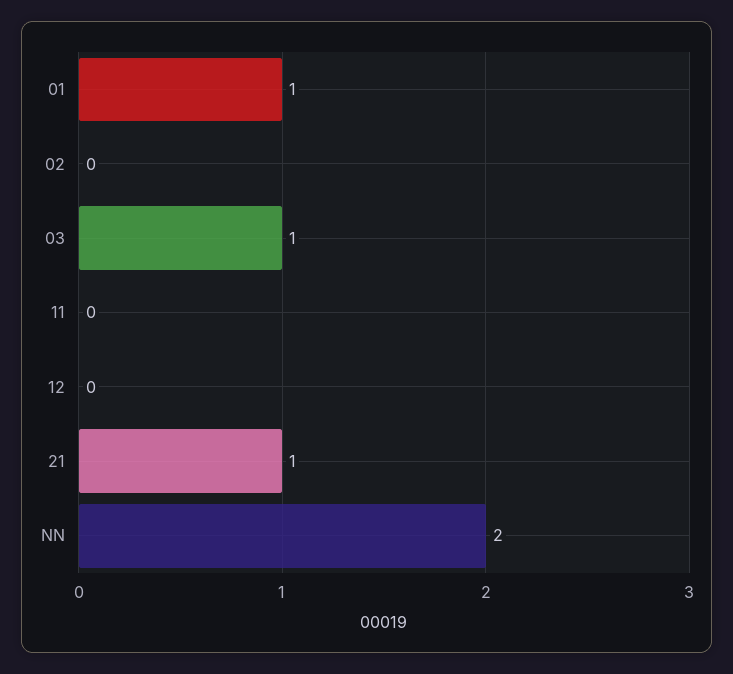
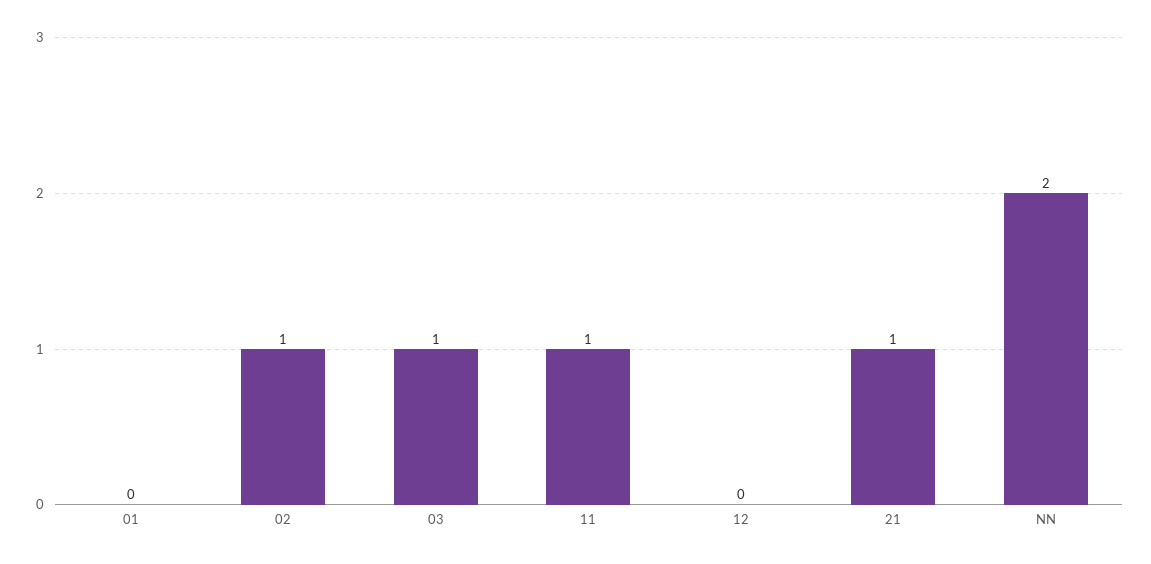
  {
-   "01": 1,
+   "01": 0,
-   "02": 0,
+   "02": 1,
    "03": 1,
-   "11": 0,
+   "11": 1,
    "12": 0,
    "21": 1,
    "NN": 2
  }

